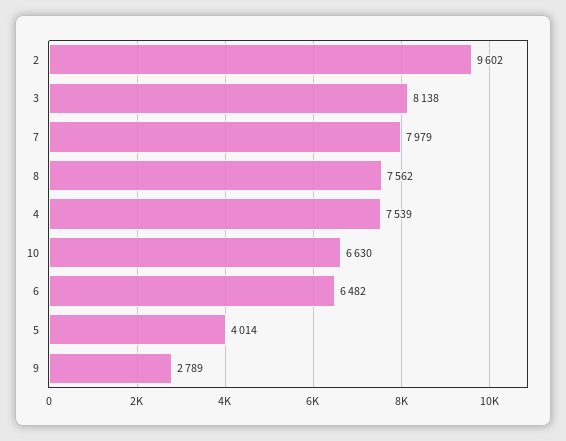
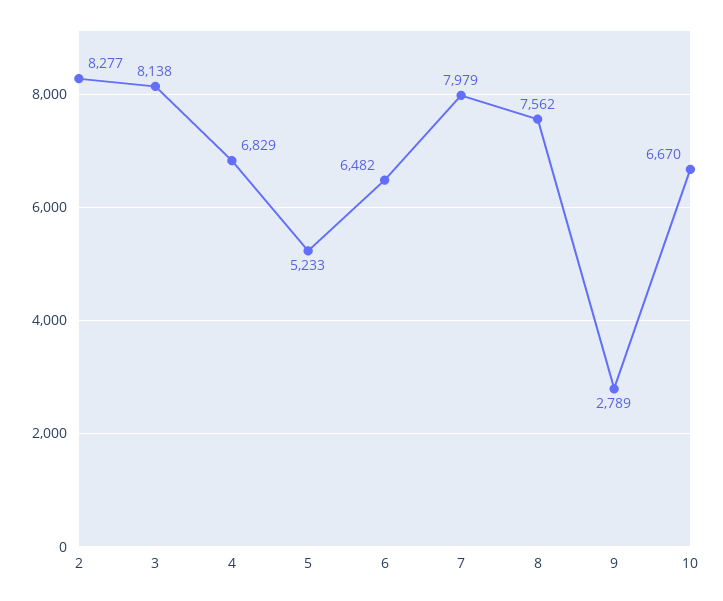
  {
-   "2": 9602,
+   "2": 8277,
    "3": 8138,
    "7": 7979,
    "8": 7562,
-   "4": 7539,
+   "4": 6829,
-   "10": 6630,
+   "10": 6670,
    "6": 6482,
-   "5": 4014,
+   "5": 5233,
    "9": 2789
  }

